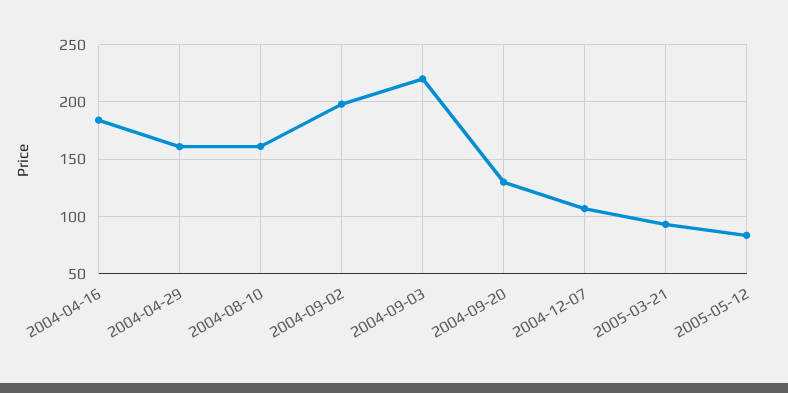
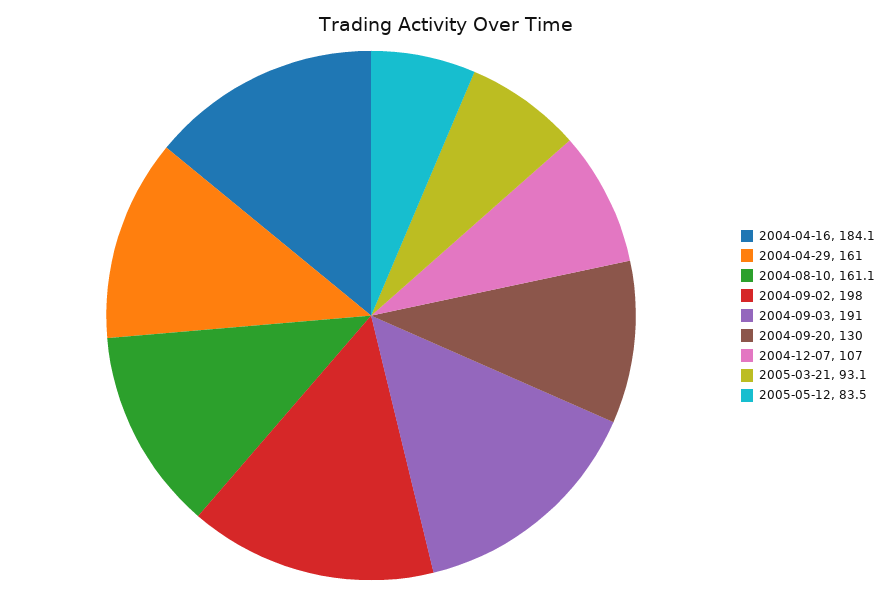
  {
    "2004-04-16": 184.1,
    "2004-04-29": 161,
    "2004-08-10": 161.1,
    "2004-09-02": 198,
-   "2004-09-03": 220,
+   "2004-09-03": 191,
    "2004-09-20": 130,
    "2004-12-07": 107,
    "2005-03-21": 93.1,
    "2005-05-12": 83.5
  }

